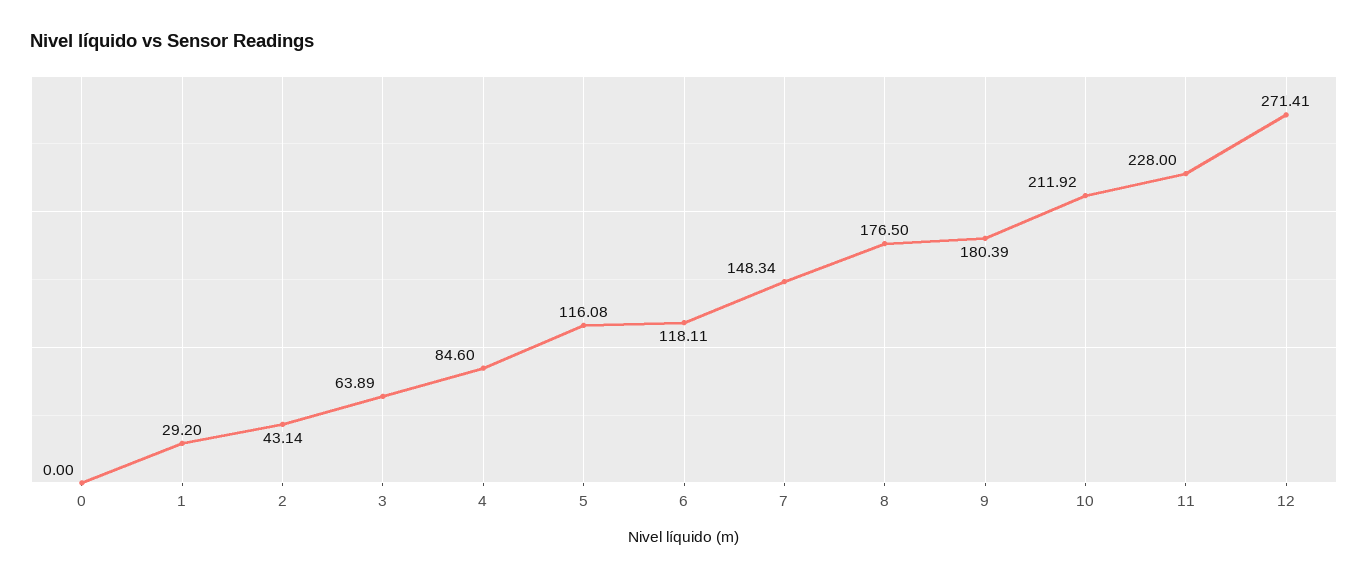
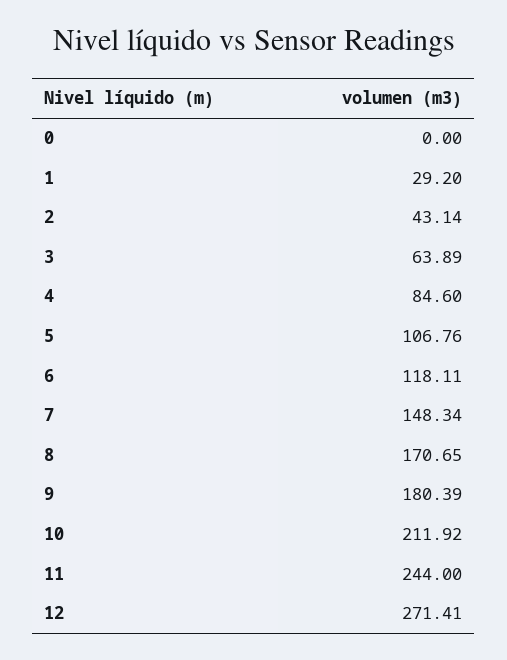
  {
    "0": 0,
    "1": 29.2,
    "2": 43.14,
    "3": 63.89,
    "4": 84.6,
-   "5": 116.08,
+   "5": 106.76,
    "6": 118.11,
    "7": 148.34,
-   "8": 176.5,
+   "8": 170.65,
    "9": 180.39,
    "10": 211.92,
-   "11": 228,
+   "11": 244,
    "12": 271.41
  }

